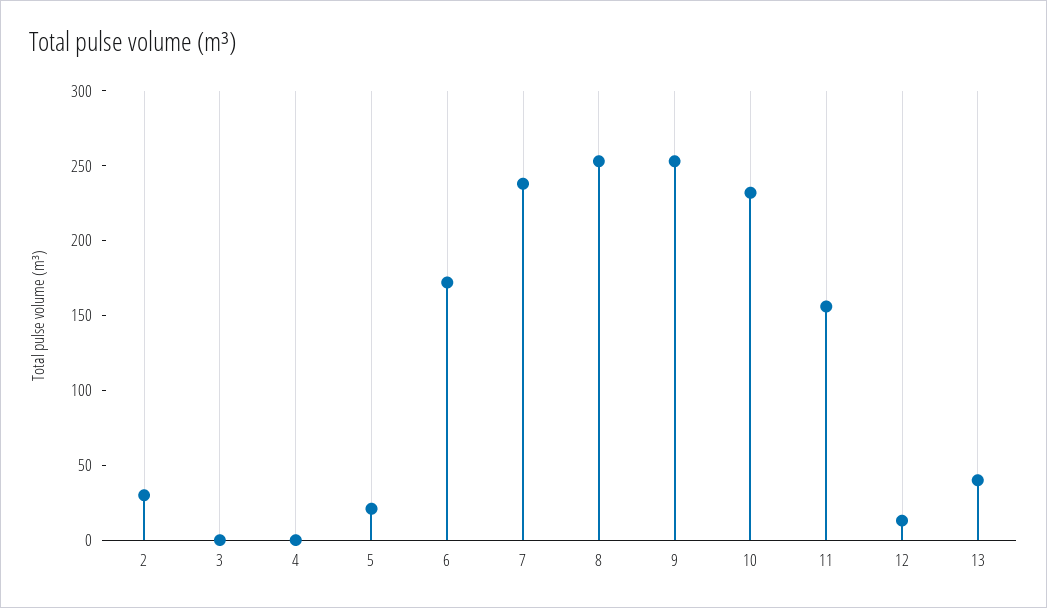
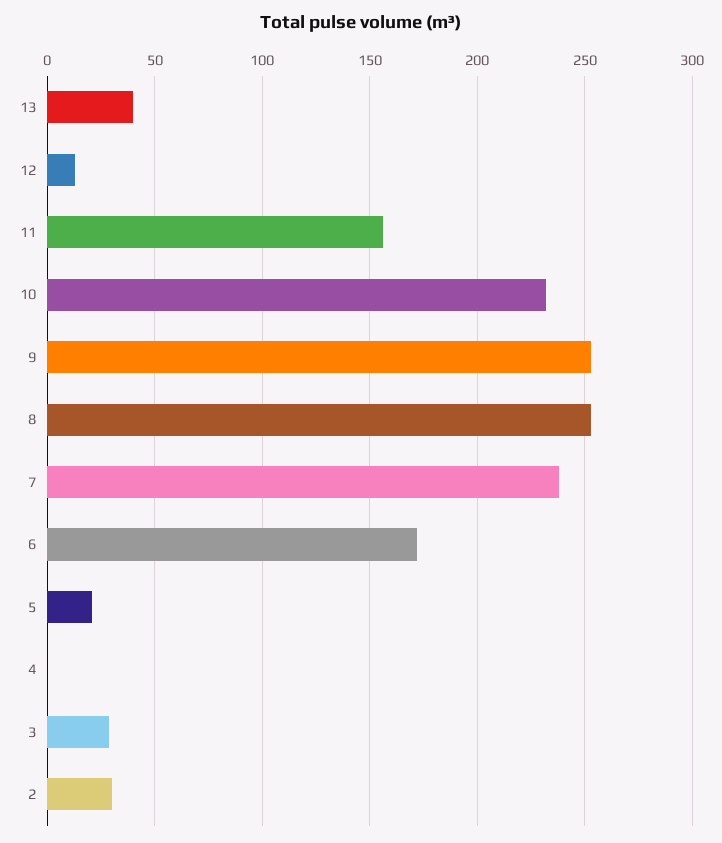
  {
    "2": 30,
-   "3": 0,
+   "3": 30,
    "4": 0,
    "5": 20,
    "6": 170,
    "7": 240,
    "8": 255,
    "9": 255,
    "10": 230,
    "11": 155,
    "12": 15,
    "13": 40
  }

